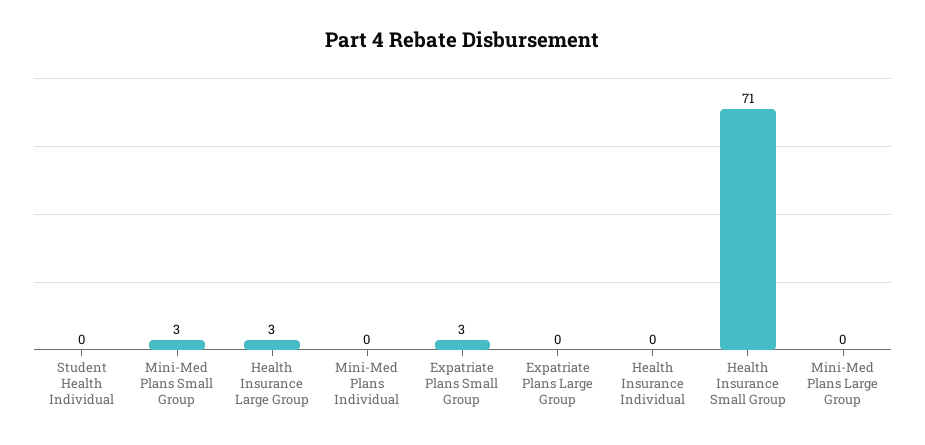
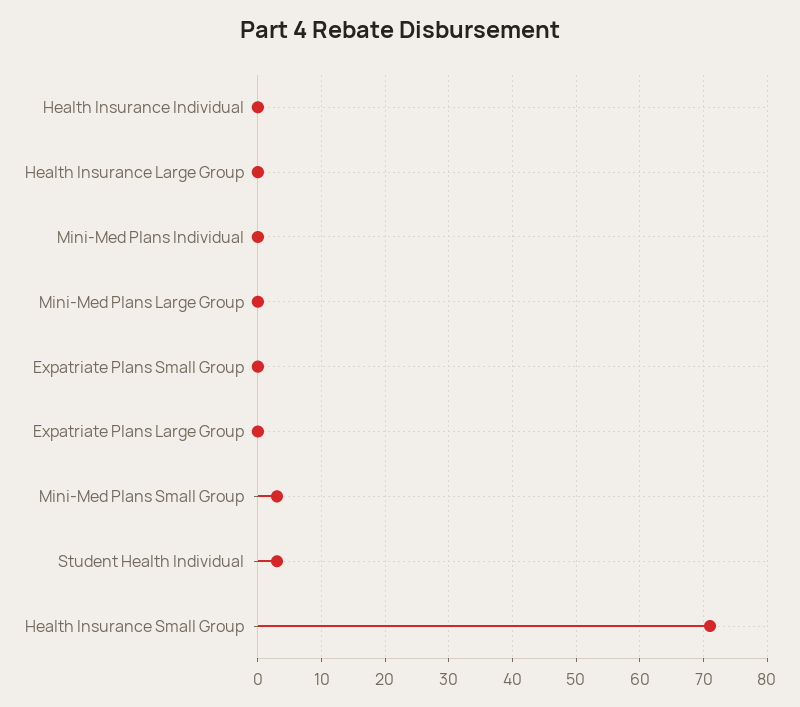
  {
-   "Student Health Individual": 0,
+   "Student Health Individual": 3,
    "Mini-Med Plans Small Group": 3,
-   "Health Insurance Large Group": 3,
+   "Health Insurance Large Group": 0,
    "Mini-Med Plans Individual": 0,
-   "Expatriate Plans Small Group": 3,
+   "Expatriate Plans Small Group": 0,
    "Expatriate Plans Large Group": 0,
    "Health Insurance Individual": 0,
    "Health Insurance Small Group": 71,
    "Mini-Med Plans Large Group": 0
  }

